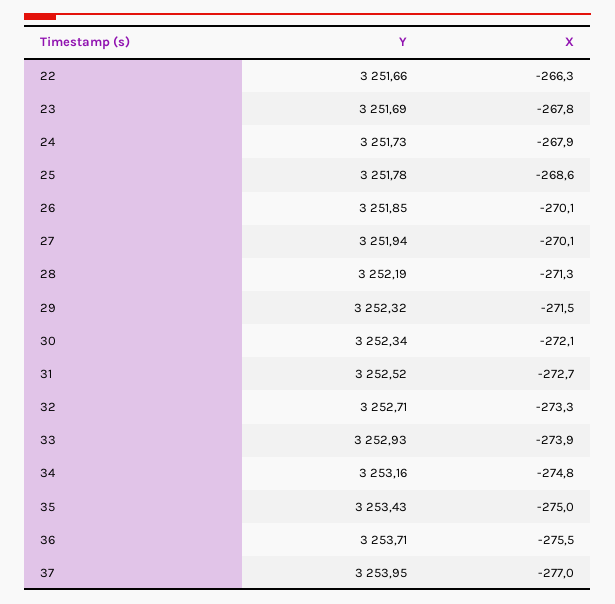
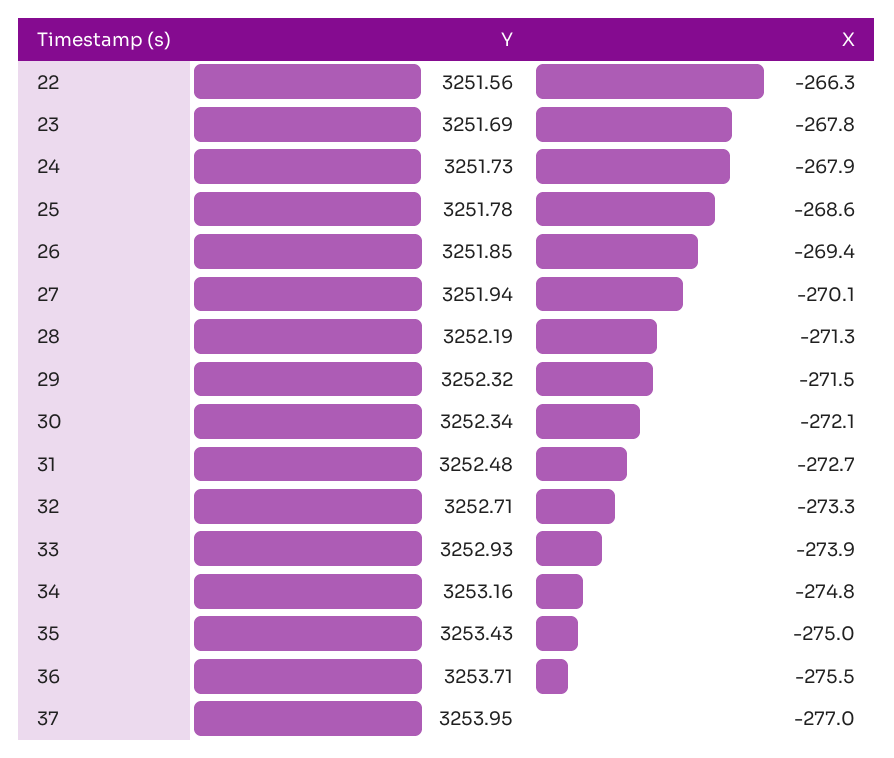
  {
    "Y": {
-     "22": 3251.66,
+     "22": 3251.56,
      "23": 3251.69,
      "24": 3251.73,
      "25": 3251.78,
      "26": 3251.85,
      "27": 3251.94,
      "28": 3252.19,
      "29": 3252.32,
      "30": 3252.34,
-     "31": 3252.52,
+     "31": 3252.48,
      "32": 3252.71,
      "33": 3252.93,
      "34": 3253.16,
      "35": 3253.43,
      "36": 3253.71,
      "37": 3253.95
    },
    "X": {
      "22": -266.3,
      "23": -267.8,
      "24": -267.9,
      "25": -268.6,
-     "26": -270.1,
+     "26": -269.4,
      "27": -270.1,
      "28": -271.3,
      "29": -271.5,
      "30": -272.1,
      "31": -272.7,
      "32": -273.3,
      "33": -273.9,
      "34": -274.8,
      "35": -275,
      "36": -275.5,
      "37": -277
    }
  }

